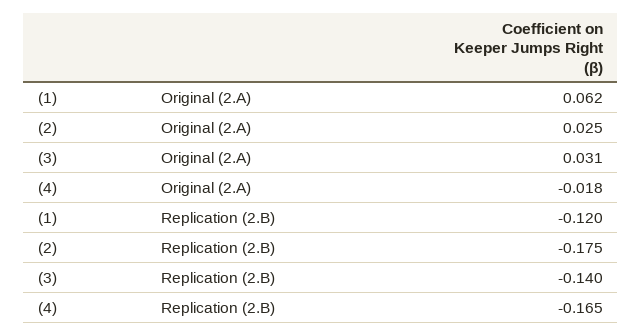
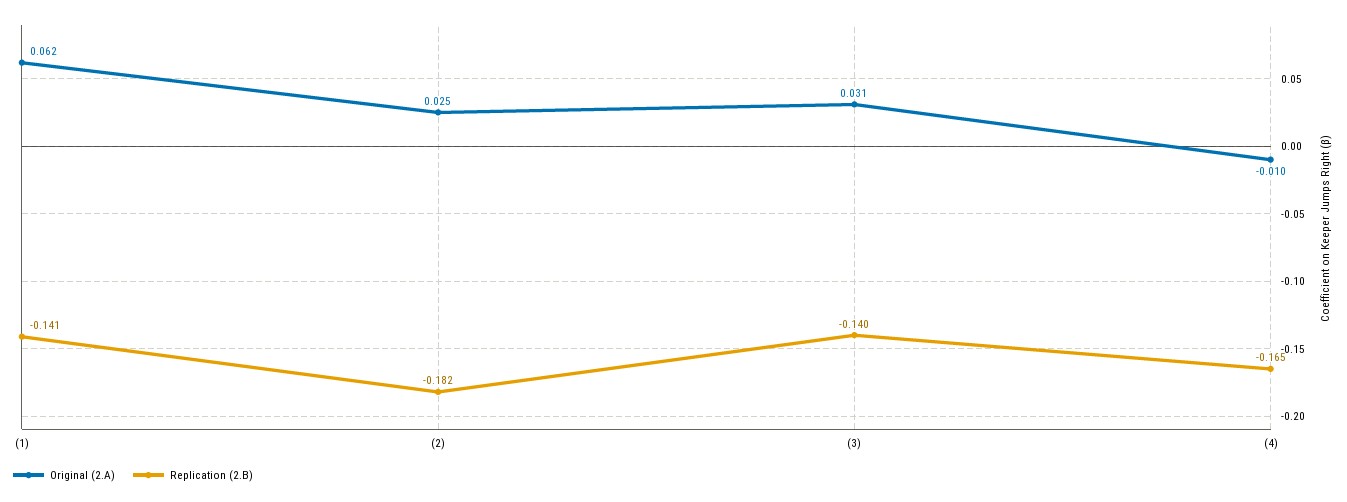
  {
    "Original (2.A)": {
      "(1)": 0.062,
      "(2)": 0.025,
      "(3)": 0.031,
-     "(4)": -0.018
+     "(4)": -0.01
    },
    "Replication (2.B)": {
-     "(1)": -0.12,
+     "(1)": -0.141,
-     "(2)": -0.175,
+     "(2)": -0.182,
      "(3)": -0.14,
      "(4)": -0.165
    }
  }

